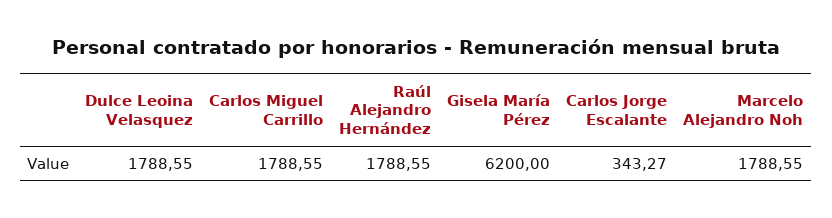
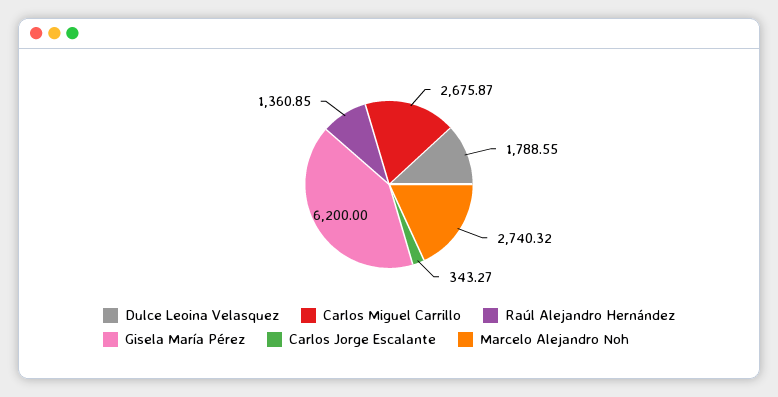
  {
    "Dulce Leoina Velasquez": 1788.55,
-   "Carlos Miguel Carrillo": 1788.55,
+   "Carlos Miguel Carrillo": 2675.87,
-   "Raúl Alejandro Hernández": 1788.55,
+   "Raúl Alejandro Hernández": 1360.85,
    "Gisela María Pérez": 6200,
    "Carlos Jorge Escalante": 343.27,
-   "Marcelo Alejandro Noh": 1788.55
+   "Marcelo Alejandro Noh": 2740.32
  }

